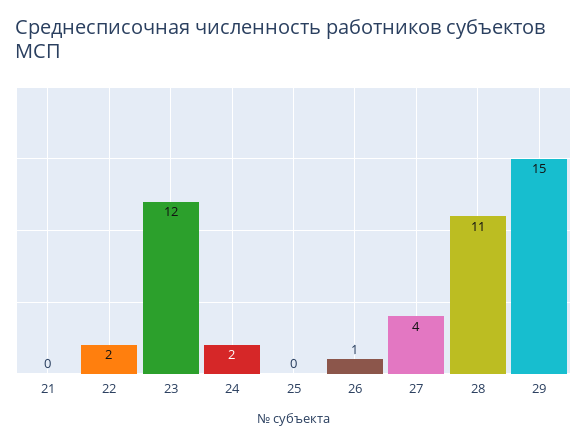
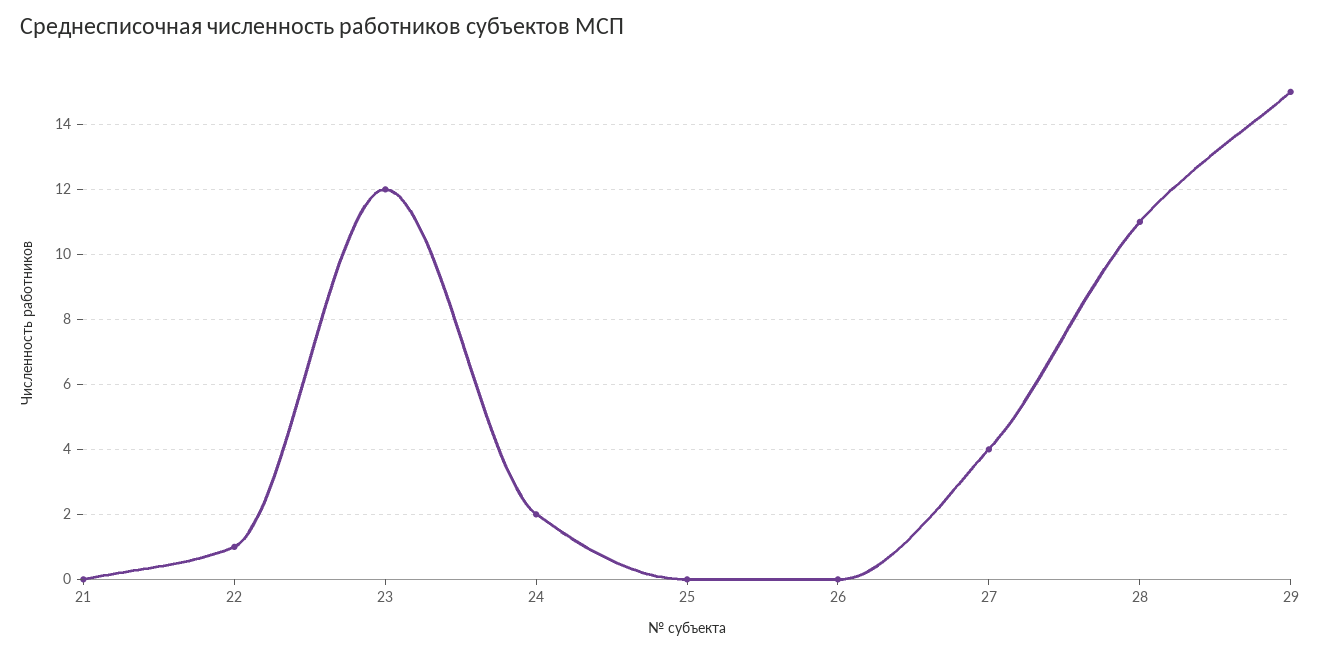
  {
    "21": 0,
-   "22": 2,
+   "22": 1,
    "23": 12,
    "24": 2,
    "25": 0,
-   "26": 1,
+   "26": 0,
    "27": 4,
    "28": 11,
    "29": 15
  }

